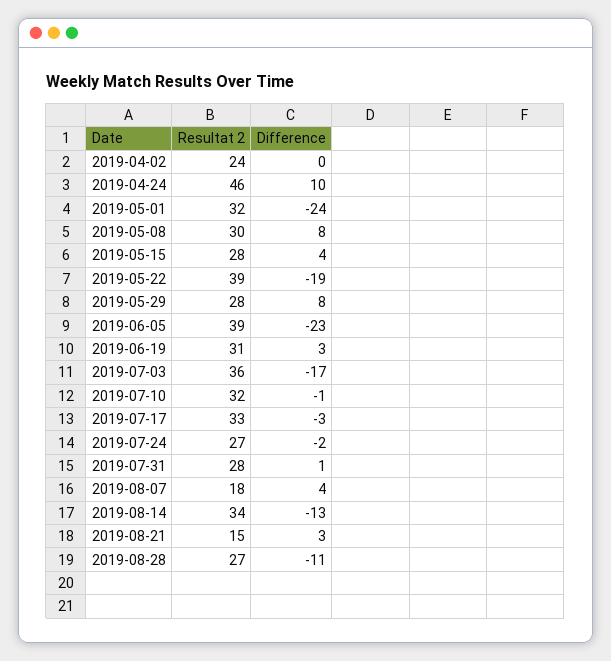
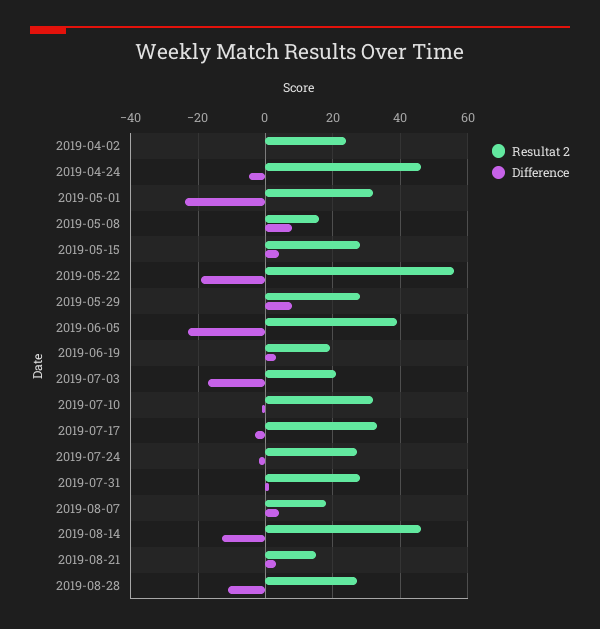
  {
    "Resultat 2": {
      "2019-04-02": 24,
      "2019-04-24": 46,
      "2019-05-01": 32,
-     "2019-05-08": 30,
+     "2019-05-08": 15,
      "2019-05-15": 28,
-     "2019-05-22": 39,
+     "2019-05-22": 55,
      "2019-05-29": 28,
      "2019-06-05": 39,
-     "2019-06-19": 31,
+     "2019-06-19": 20,
-     "2019-07-03": 36,
+     "2019-07-03": 20,
      "2019-07-10": 32,
      "2019-07-17": 33,
      "2019-07-24": 27,
      "2019-07-31": 28,
      "2019-08-07": 18,
-     "2019-08-14": 34,
+     "2019-08-14": 45,
      "2019-08-21": 15,
      "2019-08-28": 27
    },
    "Difference": {
      "2019-04-02": 0,
-     "2019-04-24": 10,
+     "2019-04-24": -5,
      "2019-05-01": -24,
      "2019-05-08": 8,
      "2019-05-15": 4,
      "2019-05-22": -19,
      "2019-05-29": 8,
      "2019-06-05": -23,
      "2019-06-19": 3,
      "2019-07-03": -17,
      "2019-07-10": -1,
      "2019-07-17": -3,
      "2019-07-24": -2,
      "2019-07-31": 1,
      "2019-08-07": 4,
      "2019-08-14": -13,
      "2019-08-21": 3,
      "2019-08-28": -11
    }
  }

